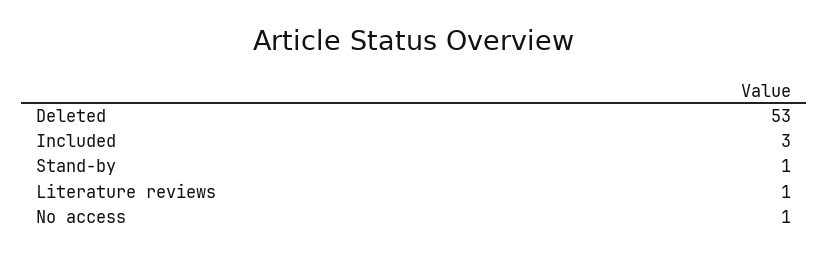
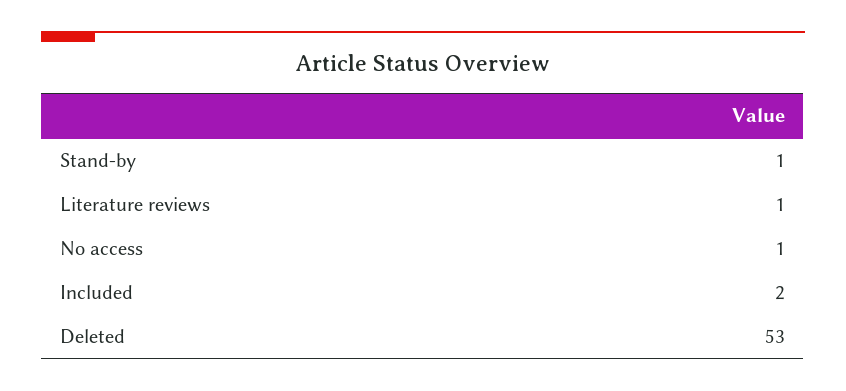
  {
    "Deleted": 53,
-   "Included": 3,
+   "Included": 2,
    "Stand-by": 1,
    "Literature reviews": 1,
    "No access": 1
  }

